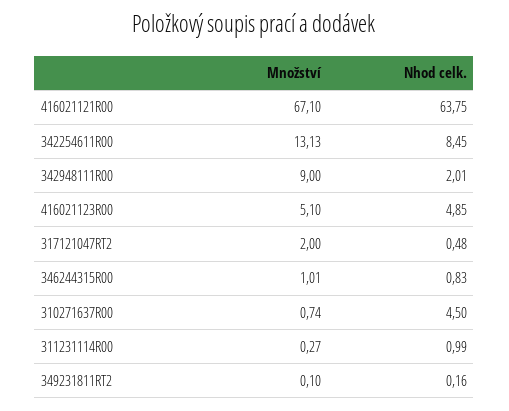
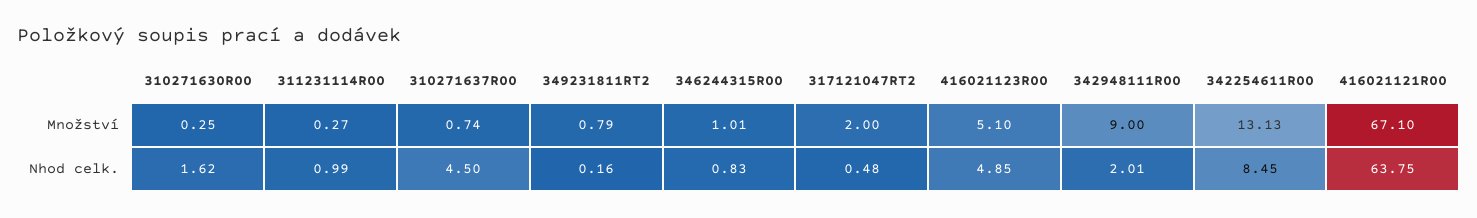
  {
    "Množství": {
      "416021121R00": 67.1,
      "342254611R00": 13.13,
      "342948111R00": 9,
      "416021123R00": 5.1,
      "317121047RT2": 2,
      "346244315R00": 1.01,
      "310271637R00": 0.74,
      "311231114R00": 0.27,
-     "349231811RT2": 0.1
+     "349231811RT2": 0.79,
+     "310271630R00": 0.25
    },
    "Nhod celk.": {
      "416021121R00": 63.75,
      "342254611R00": 8.45,
      "342948111R00": 2.01,
      "416021123R00": 4.85,
      "317121047RT2": 0.48,
      "346244315R00": 0.83,
      "310271637R00": 4.5,
      "311231114R00": 0.99,
-     "349231811RT2": 0.16
+     "349231811RT2": 0.16,
+     "310271630R00": 1.62
    }
  }

